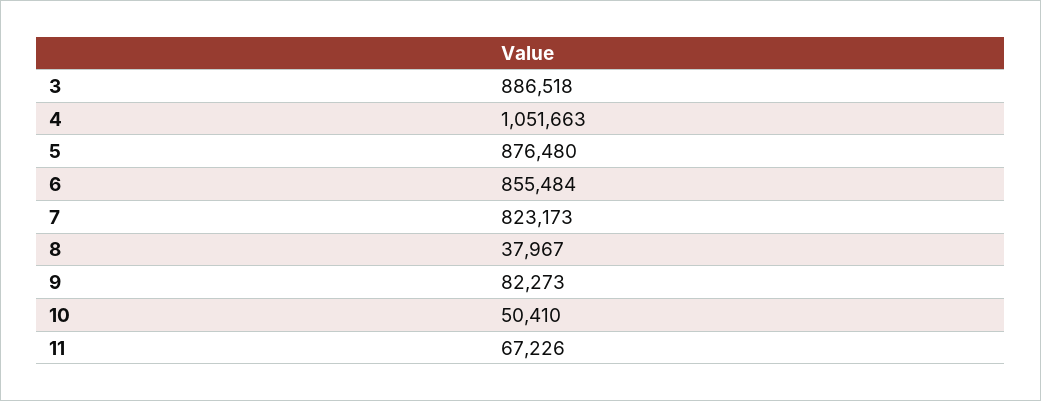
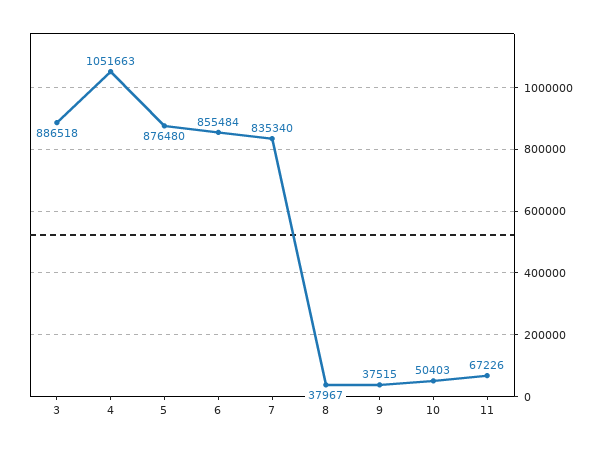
  {
    "3": 886518,
    "4": 1051663,
    "5": 876480,
    "6": 855484,
-   "7": 823173,
+   "7": 835340,
    "8": 37967,
-   "9": 82273,
+   "9": 37515,
-   "10": 50410,
+   "10": 50403,
    "11": 67226
  }

